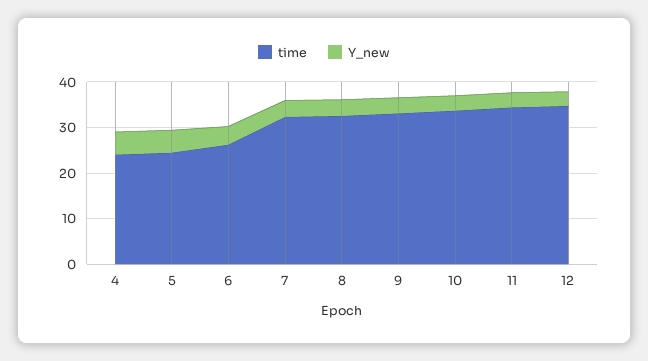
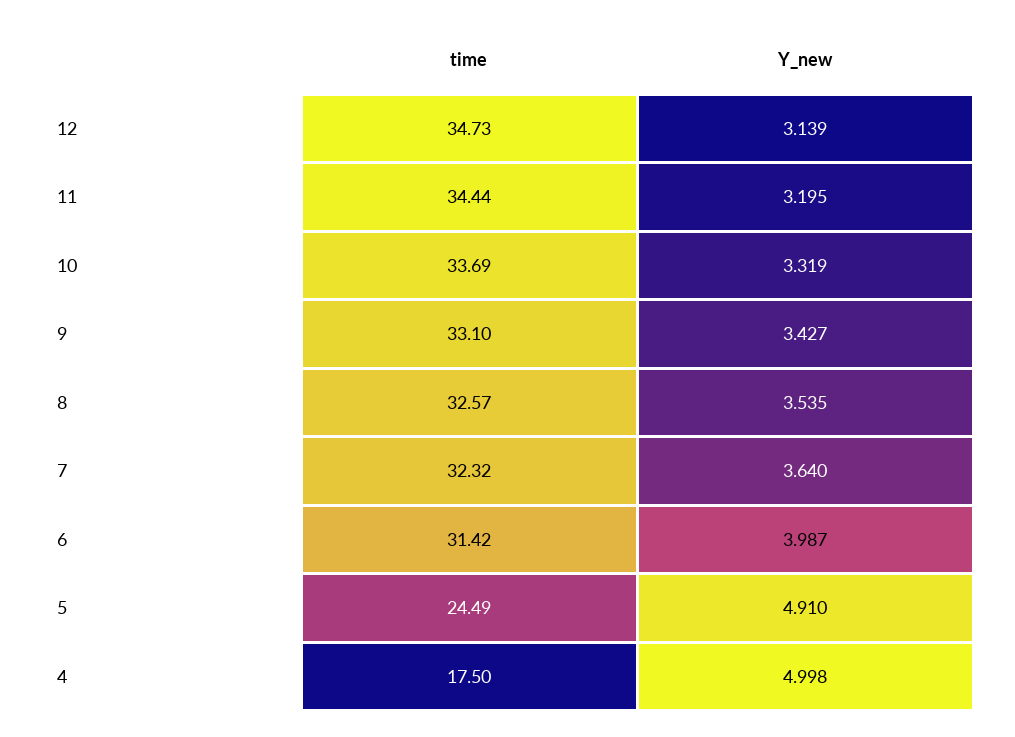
  {
    "time": {
-     "4": 24,
+     "4": 17.5,
      "5": 24.49,
-     "6": 26,
+     "6": 31.42,
      "7": 32.32,
      "8": 32.57,
      "9": 33.1,
      "10": 33.69,
      "11": 34.44,
      "12": 34.73
    },
    "Y_new": {
      "4": 4.998,
      "5": 4.91,
      "6": 3.987,
      "7": 3.64,
      "8": 3.535,
      "9": 3.427,
      "10": 3.319,
      "11": 3.195,
      "12": 3.139
    }
  }

